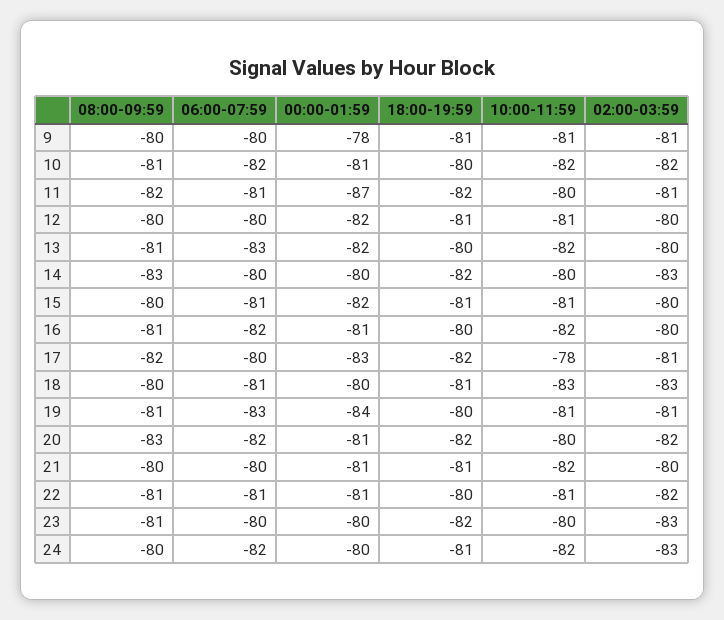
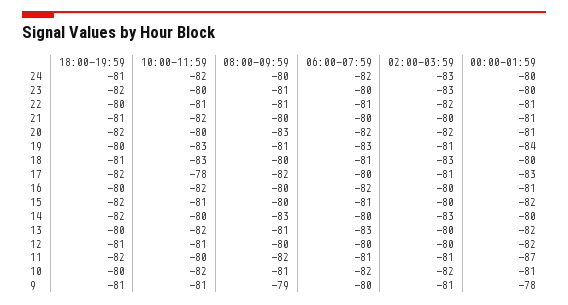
  {
    "08:00-09:59": {
-     "9": -80,
+     "9": -79,
      "10": -81,
      "11": -82,
      "12": -80,
      "13": -81,
      "14": -83,
      "15": -80,
-     "16": -81,
+     "16": -80,
      "17": -82,
      "18": -80,
      "19": -81,
      "20": -83,
      "21": -80,
      "22": -81,
      "23": -81,
      "24": -80
    },
    "06:00-07:59": {
      "9": -80,
      "10": -82,
      "11": -81,
      "12": -80,
      "13": -83,
      "14": -80,
      "15": -81,
      "16": -82,
      "17": -80,
      "18": -81,
      "19": -83,
      "20": -82,
      "21": -80,
      "22": -81,
      "23": -80,
      "24": -82
    },
    "00:00-01:59": {
      "9": -78,
      "10": -81,
      "11": -87,
      "12": -82,
      "13": -82,
      "14": -80,
      "15": -82,
      "16": -81,
      "17": -83,
      "18": -80,
      "19": -84,
      "20": -81,
      "21": -81,
      "22": -81,
      "23": -80,
      "24": -80
    },
    "18:00-19:59": {
      "9": -81,
      "10": -80,
      "11": -82,
      "12": -81,
      "13": -80,
      "14": -82,
-     "15": -81,
+     "15": -82,
      "16": -80,
      "17": -82,
      "18": -81,
      "19": -80,
      "20": -82,
      "21": -81,
      "22": -80,
      "23": -82,
      "24": -81
    },
    "10:00-11:59": {
      "9": -81,
      "10": -82,
      "11": -80,
      "12": -81,
      "13": -82,
      "14": -80,
      "15": -81,
      "16": -82,
      "17": -78,
      "18": -83,
-     "19": -81,
+     "19": -83,
      "20": -80,
      "21": -82,
      "22": -81,
      "23": -80,
      "24": -82
    },
    "02:00-03:59": {
      "9": -81,
      "10": -82,
      "11": -81,
      "12": -80,
      "13": -80,
      "14": -83,
      "15": -80,
      "16": -80,
      "17": -81,
      "18": -83,
      "19": -81,
      "20": -82,
      "21": -80,
      "22": -82,
      "23": -83,
      "24": -83
    }
  }

